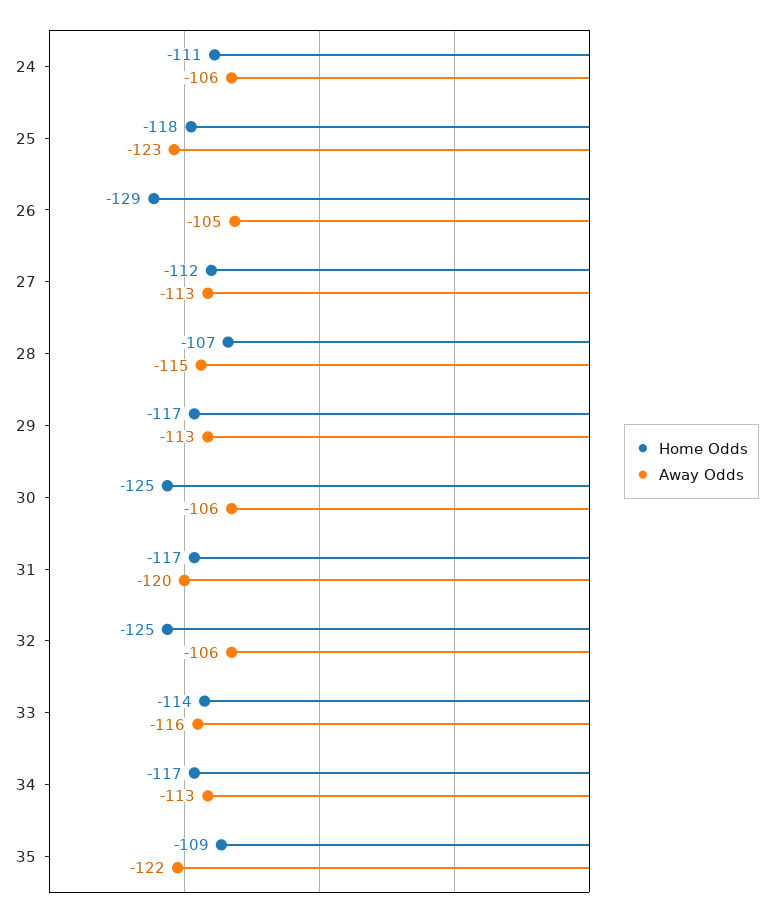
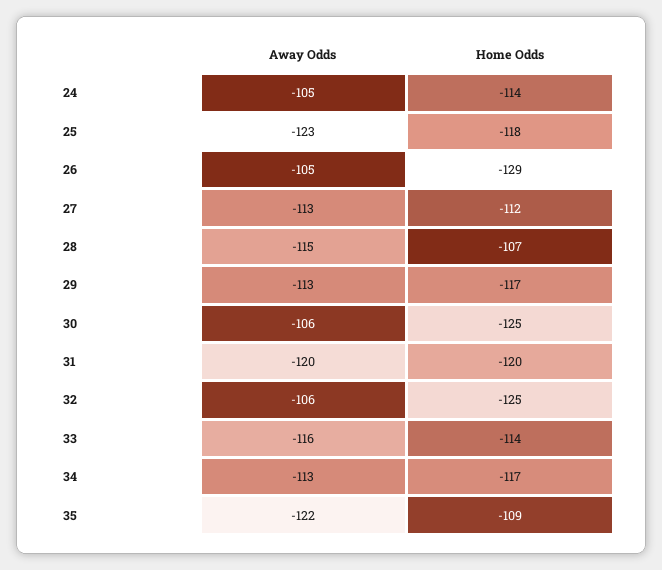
  {
    "Home Odds": {
-     "24": -111,
+     "24": -114,
      "25": -118,
      "26": -129,
      "27": -112,
      "28": -107,
      "29": -117,
      "30": -125,
-     "31": -117,
+     "31": -120,
      "32": -125,
      "33": -114,
      "34": -117,
      "35": -109
    },
    "Away Odds": {
-     "24": -106,
+     "24": -105,
      "25": -123,
      "26": -105,
      "27": -113,
      "28": -115,
      "29": -113,
      "30": -106,
      "31": -120,
      "32": -106,
      "33": -116,
      "34": -113,
      "35": -122
    }
  }

